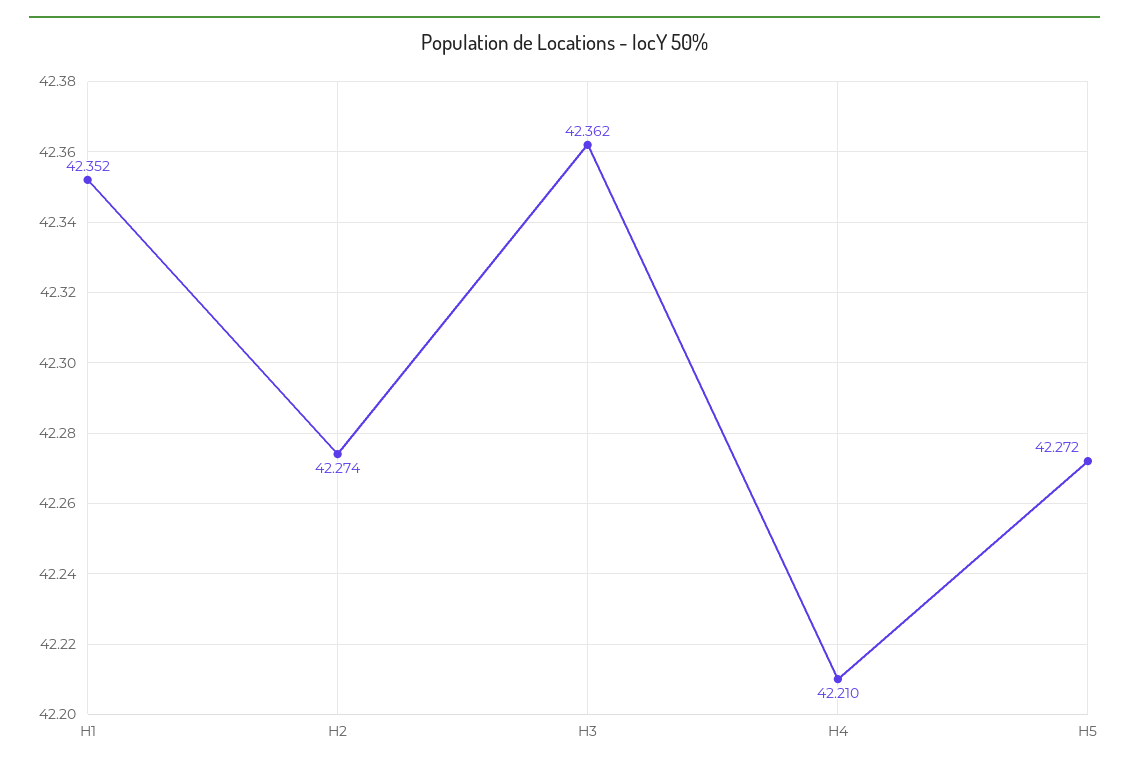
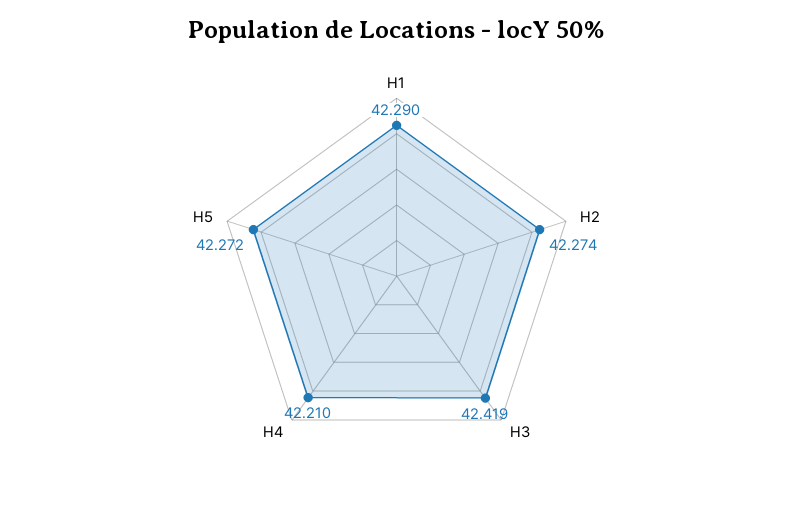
  {
-   "H1": 42.352,
+   "H1": 42.29,
    "H2": 42.274,
-   "H3": 42.362,
+   "H3": 42.419,
    "H4": 42.21,
    "H5": 42.272
  }

